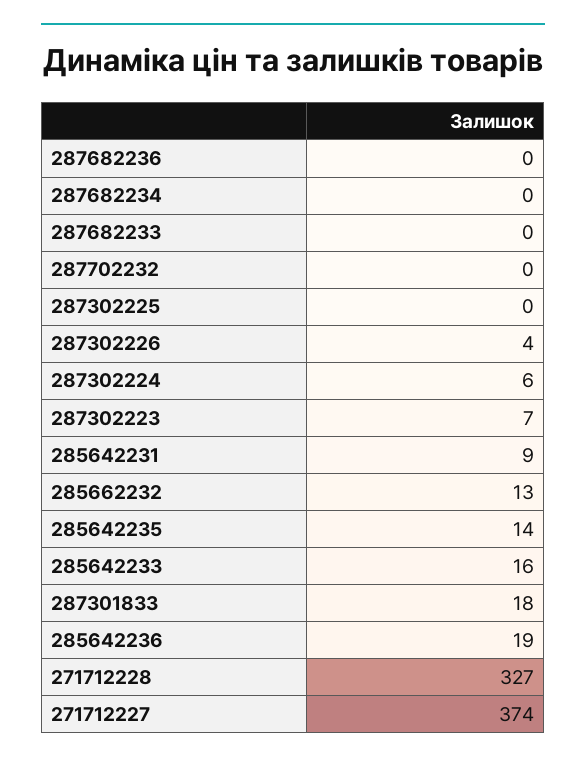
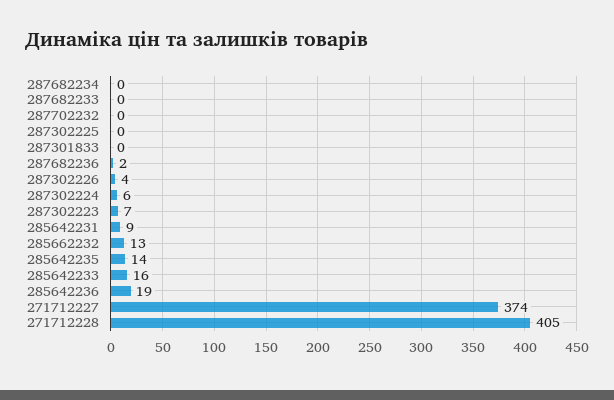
  {
-   "287682236": 0,
+   "287682236": 2,
    "287682234": 0,
    "287682233": 0,
    "287702232": 0,
    "287302225": 0,
    "287302226": 4,
    "287302224": 6,
    "287302223": 7,
    "285642231": 9,
    "285662232": 13,
    "285642235": 14,
    "285642233": 16,
-   "287301833": 18,
+   "287301833": 0,
    "285642236": 19,
-   "271712228": 327,
+   "271712228": 405,
    "271712227": 374
  }

